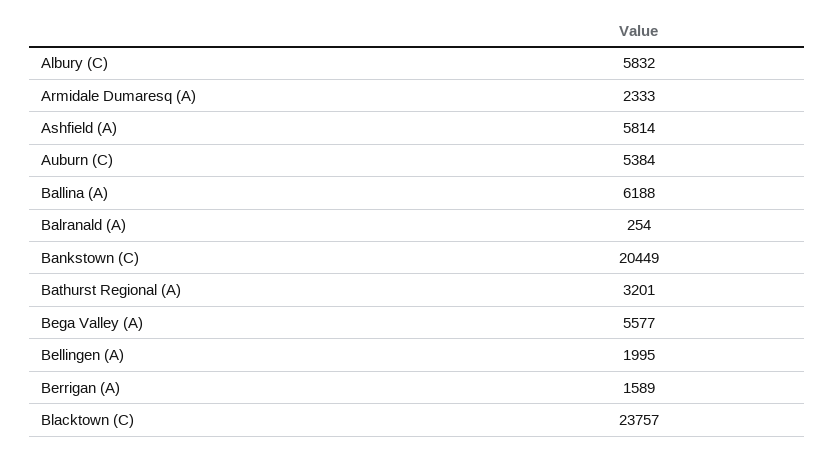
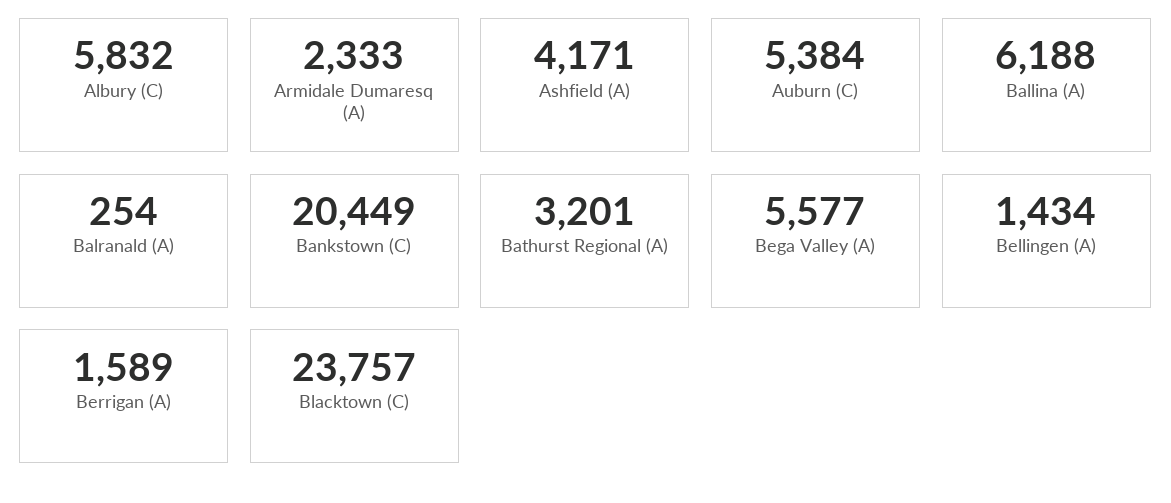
  {
    "Albury (C)": 5832,
    "Armidale Dumaresq (A)": 2333,
-   "Ashfield (A)": 5814,
+   "Ashfield (A)": 4171,
    "Auburn (C)": 5384,
    "Ballina (A)": 6188,
    "Balranald (A)": 254,
    "Bankstown (C)": 20449,
    "Bathurst Regional (A)": 3201,
    "Bega Valley (A)": 5577,
-   "Bellingen (A)": 1995,
+   "Bellingen (A)": 1434,
    "Berrigan (A)": 1589,
    "Blacktown (C)": 23757
  }

